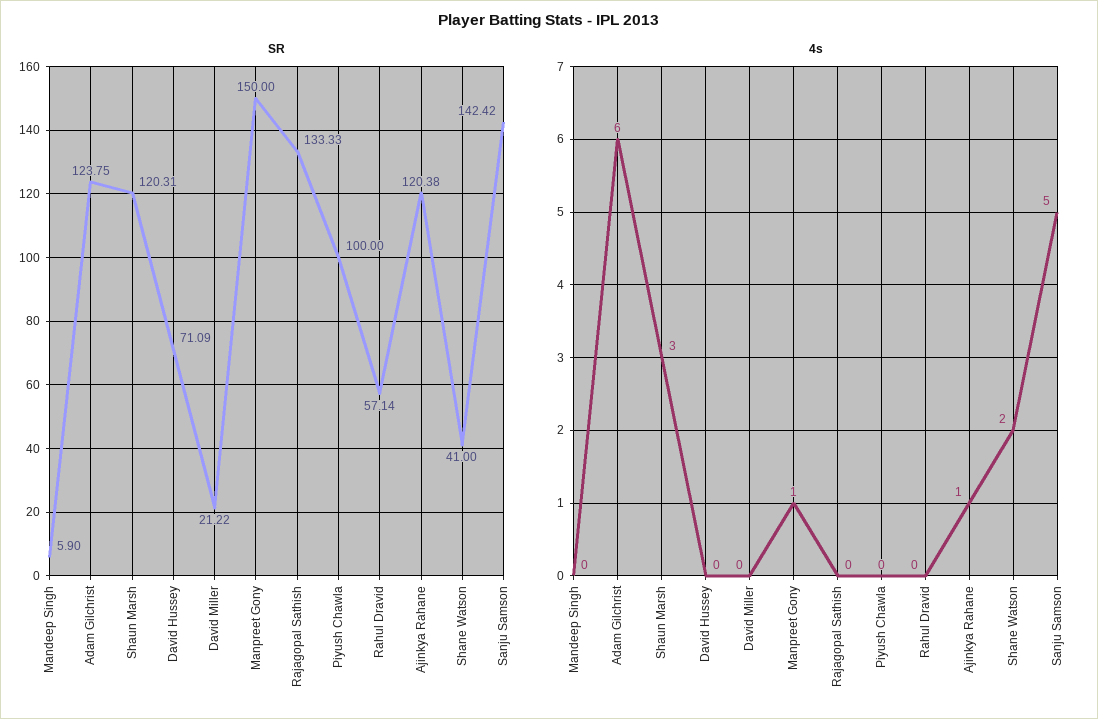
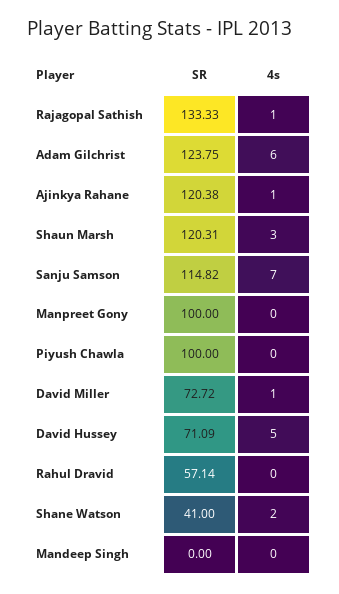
  {
    "SR": {
-     "Mandeep Singh": 5.9,
+     "Mandeep Singh": 0,
      "Adam Gilchrist": 123.75,
      "Shaun Marsh": 120.31,
      "David Hussey": 71.09,
-     "David Miller": 21.22,
+     "David Miller": 72.72,
-     "Manpreet Gony": 150,
+     "Manpreet Gony": 100,
      "Rajagopal Sathish": 133.33,
      "Piyush Chawla": 100,
      "Rahul Dravid": 57.14,
      "Ajinkya Rahane": 120.38,
      "Shane Watson": 41,
-     "Sanju Samson": 142.42
+     "Sanju Samson": 114.82
    },
    "4s": {
      "Mandeep Singh": 0,
      "Adam Gilchrist": 6,
      "Shaun Marsh": 3,
-     "David Hussey": 0,
+     "David Hussey": 5,
-     "David Miller": 0,
+     "David Miller": 1,
-     "Manpreet Gony": 1,
+     "Manpreet Gony": 0,
-     "Rajagopal Sathish": 0,
+     "Rajagopal Sathish": 1,
      "Piyush Chawla": 0,
      "Rahul Dravid": 0,
      "Ajinkya Rahane": 1,
      "Shane Watson": 2,
-     "Sanju Samson": 5
+     "Sanju Samson": 7
    }
  }

